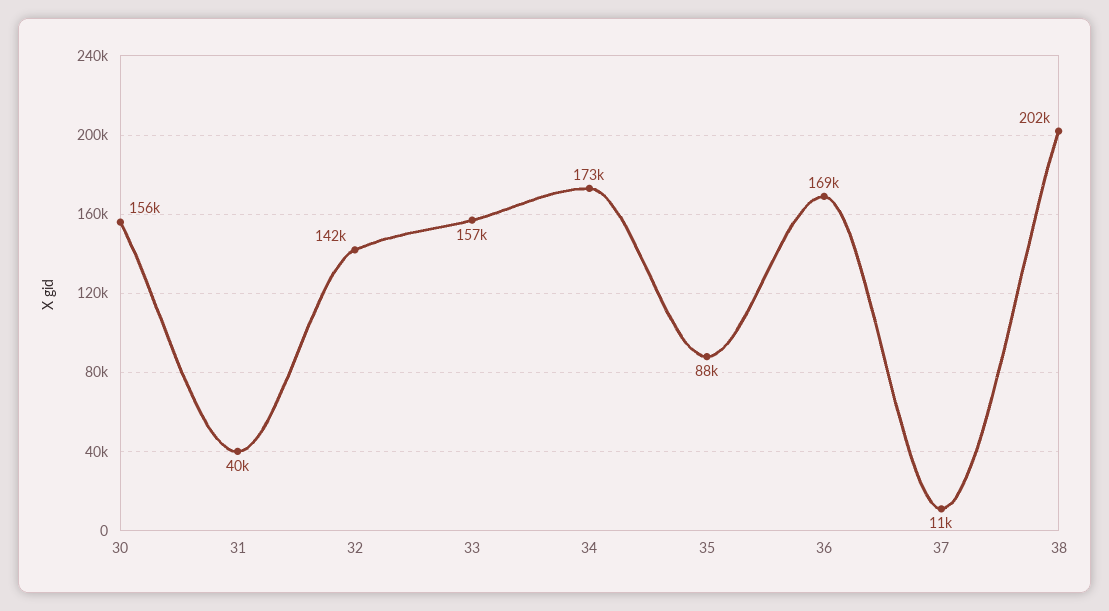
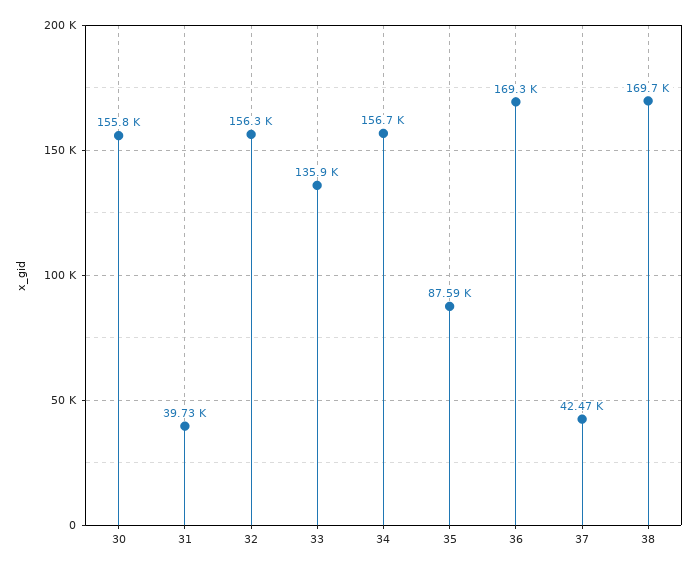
  {
    "30": 155800,
    "31": 39730,
-   "32": 142000,
+   "32": 156300,
-   "33": 157000,
+   "33": 135900,
-   "34": 173000,
+   "34": 156700,
    "35": 87590,
    "36": 169300,
-   "37": 11000,
+   "37": 42470,
-   "38": 202000
+   "38": 169700
  }

